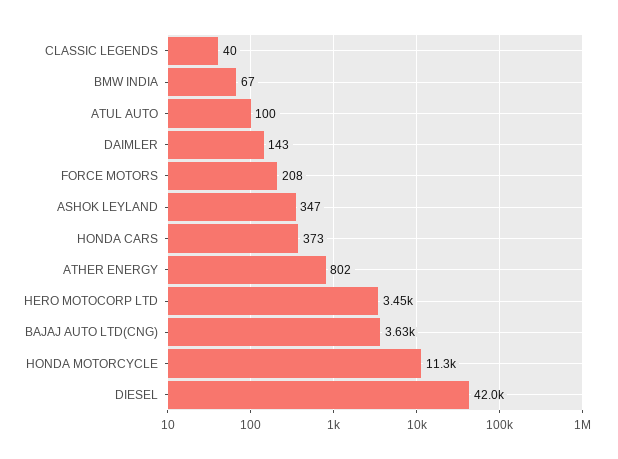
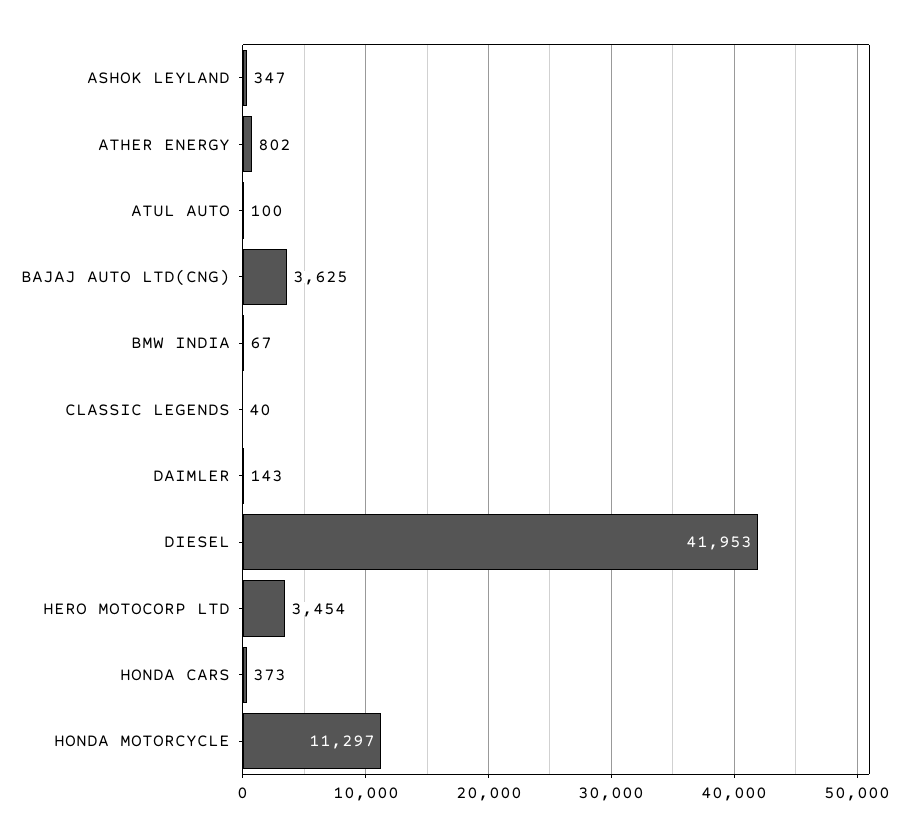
  {
    "CLASSIC LEGENDS": 40,
    "BMW INDIA": 67,
    "ATUL AUTO": 100,
    "DAIMLER": 143,
-   "FORCE MOTORS": 208,
    "ASHOK LEYLAND": 347,
    "HONDA CARS": 373,
    "ATHER ENERGY": 802,
    "HERO MOTOCORP LTD": 3454,
    "BAJAJ AUTO LTD(CNG)": 3625,
    "HONDA MOTORCYCLE": 11297,
    "DIESEL": 41953
  }

